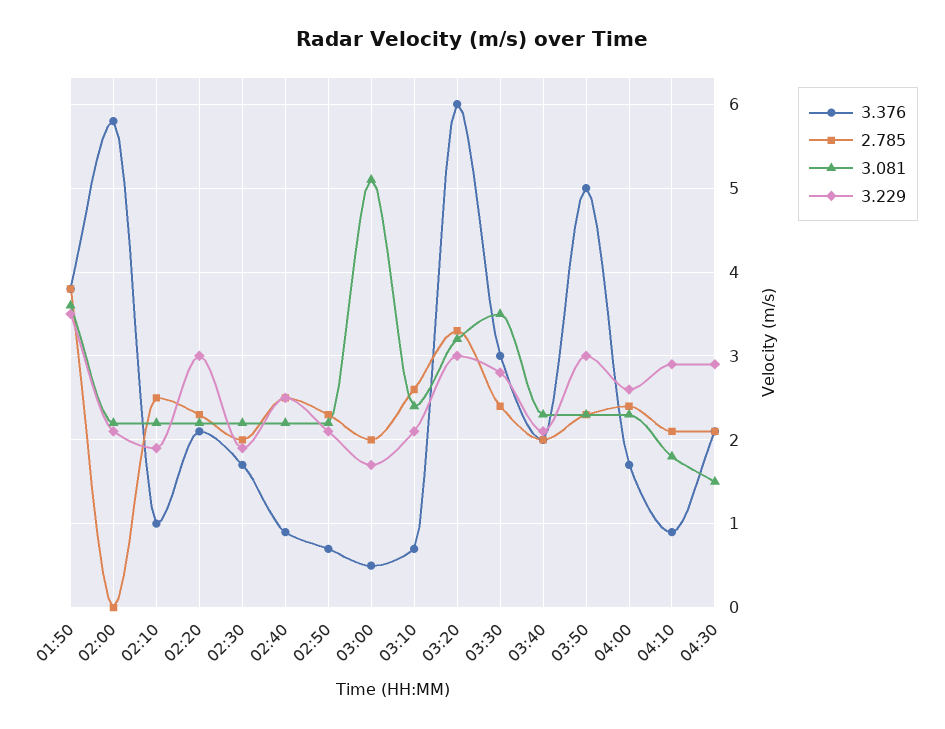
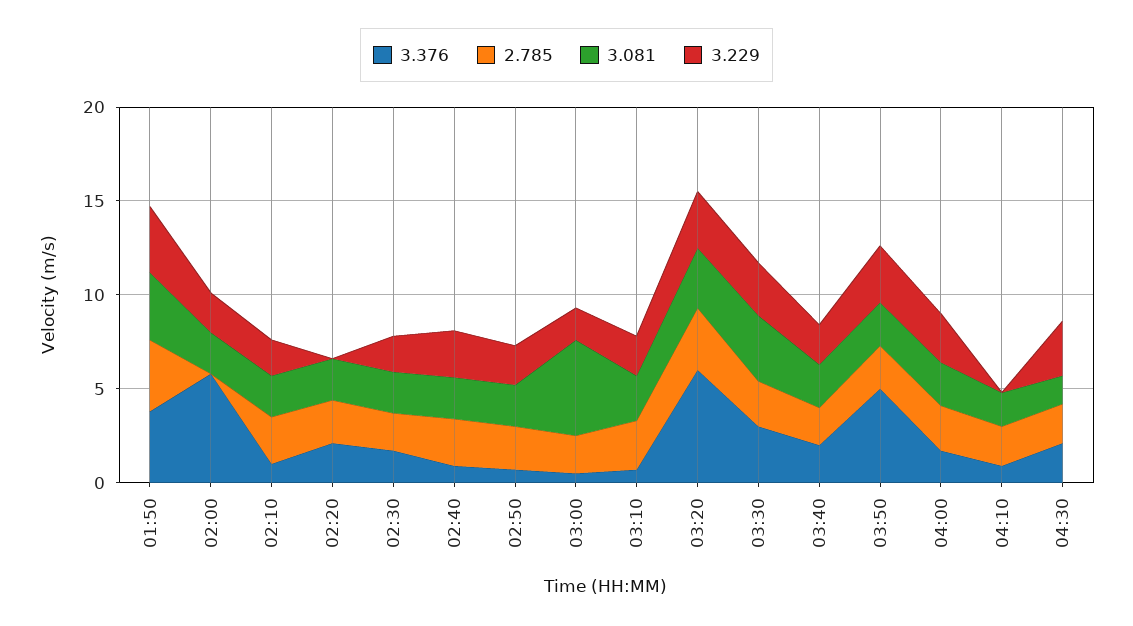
  {
    "3.376": {
      "01:50": 3.8,
      "02:00": 5.8,
      "02:10": 1,
      "02:20": 2.1,
      "02:30": 1.7,
      "02:40": 0.9,
      "02:50": 0.7,
      "03:00": 0.5,
      "03:10": 0.7,
      "03:20": 6,
      "03:30": 3,
      "03:40": 2,
      "03:50": 5,
      "04:00": 1.7,
      "04:10": 0.9,
      "04:30": 2.1
    },
    "2.785": {
      "01:50": 3.8,
      "02:00": 0,
      "02:10": 2.5,
      "02:20": 2.3,
      "02:30": 2,
      "02:40": 2.5,
      "02:50": 2.3,
      "03:00": 2,
      "03:10": 2.6,
      "03:20": 3.3,
      "03:30": 2.4,
      "03:40": 2,
      "03:50": 2.3,
      "04:00": 2.4,
      "04:10": 2.1,
      "04:30": 2.1
    },
    "3.081": {
      "01:50": 3.6,
      "02:00": 2.2,
      "02:10": 2.2,
      "02:20": 2.2,
      "02:30": 2.2,
      "02:40": 2.2,
      "02:50": 2.2,
      "03:00": 5.1,
      "03:10": 2.4,
      "03:20": 3.2,
      "03:30": 3.5,
      "03:40": 2.3,
      "03:50": 2.3,
      "04:00": 2.3,
      "04:10": 1.8,
      "04:30": 1.5
    },
    "3.229": {
      "01:50": 3.5,
      "02:00": 2.1,
      "02:10": 1.9,
-     "02:20": 3,
+     "02:20": 0,
      "02:30": 1.9,
      "02:40": 2.5,
      "02:50": 2.1,
      "03:00": 1.7,
      "03:10": 2.1,
      "03:20": 3,
      "03:30": 2.8,
      "03:40": 2.1,
      "03:50": 3,
      "04:00": 2.6,
-     "04:10": 2.9,
+     "04:10": 0,
      "04:30": 2.9
    }
  }

